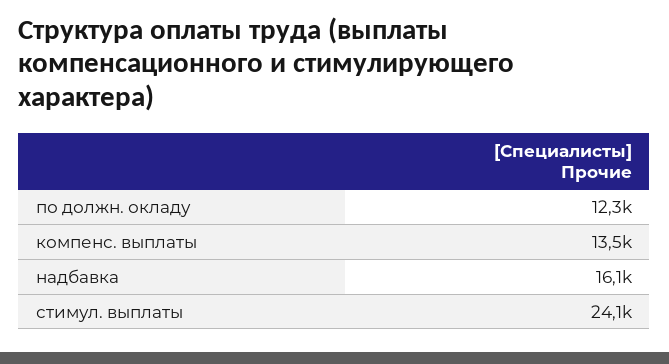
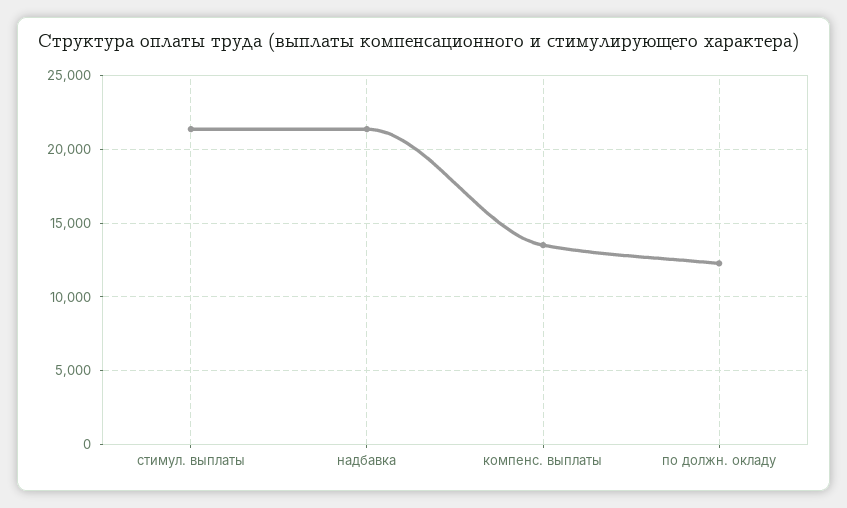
  {
    "по должн. окладу": 12300,
    "компенс. выплаты": 13500,
-   "надбавка": 16100,
+   "надбавка": 21500,
-   "стимул. выплаты": 24100
+   "стимул. выплаты": 21500
  }

